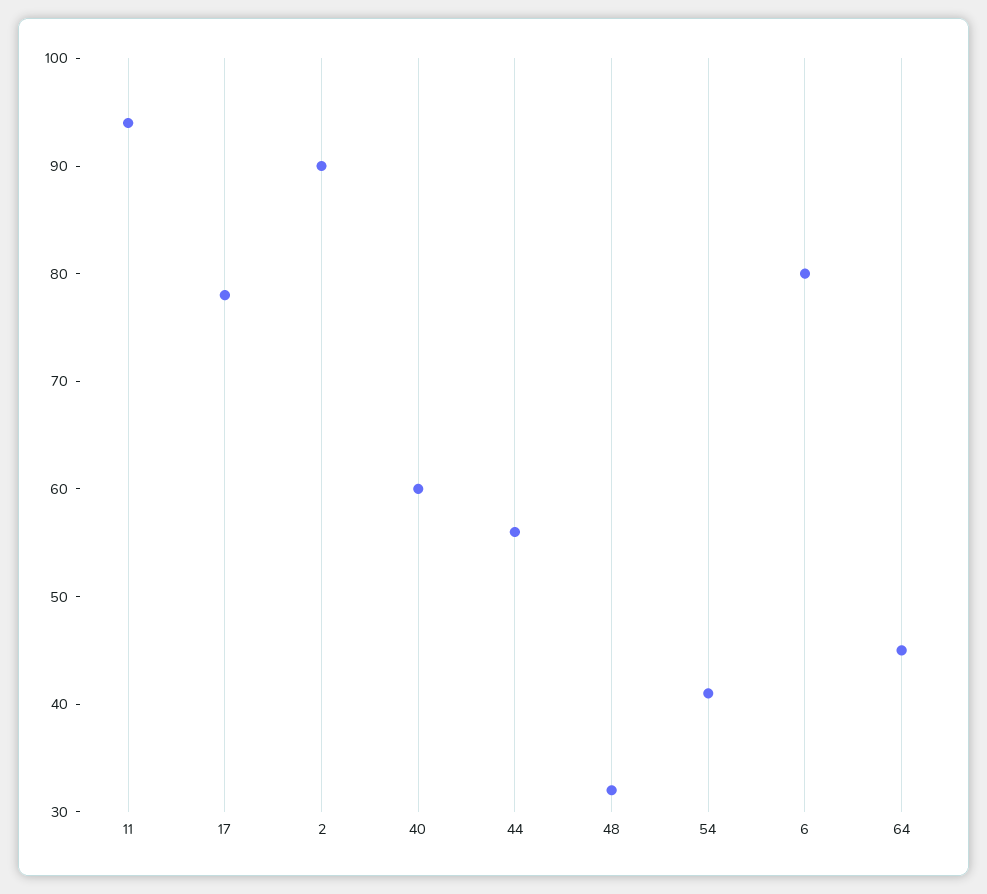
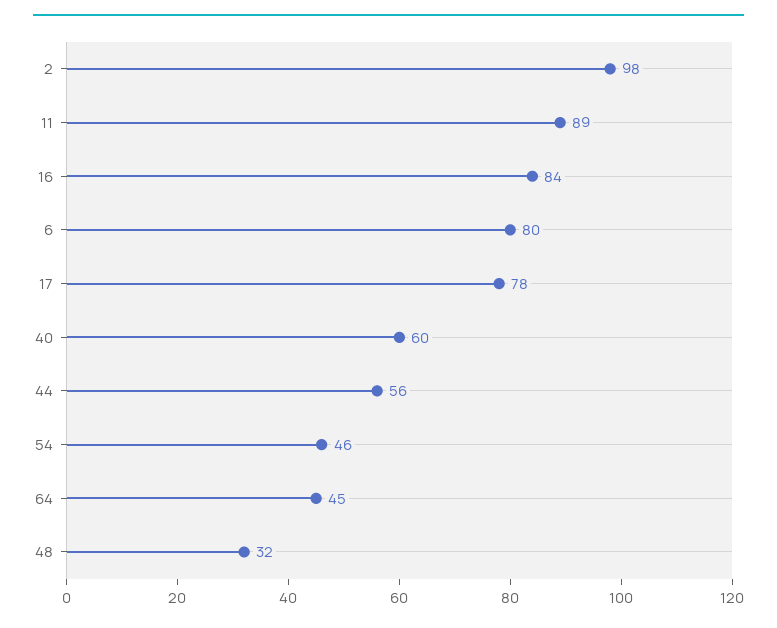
  {
-   "11": 94,
+   "11": 89,
    "17": 78,
-   "2": 90,
+   "2": 98,
    "40": 60,
    "44": 56,
    "48": 32,
-   "54": 41,
+   "54": 46,
    "6": 80,
-   "64": 45
+   "64": 45,
+   "16": 84
  }

